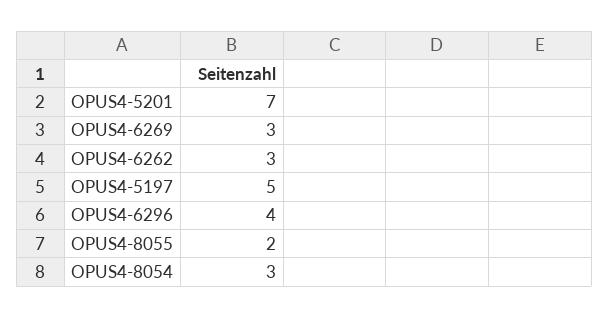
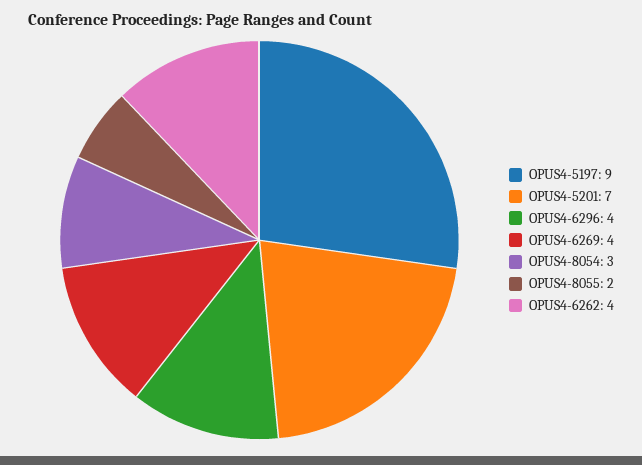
  {
    "OPUS4-5201": 7,
-   "OPUS4-6269": 3,
+   "OPUS4-6269": 4,
-   "OPUS4-6262": 3,
+   "OPUS4-6262": 4,
-   "OPUS4-5197": 5,
+   "OPUS4-5197": 9,
    "OPUS4-6296": 4,
    "OPUS4-8055": 2,
    "OPUS4-8054": 3
  }

